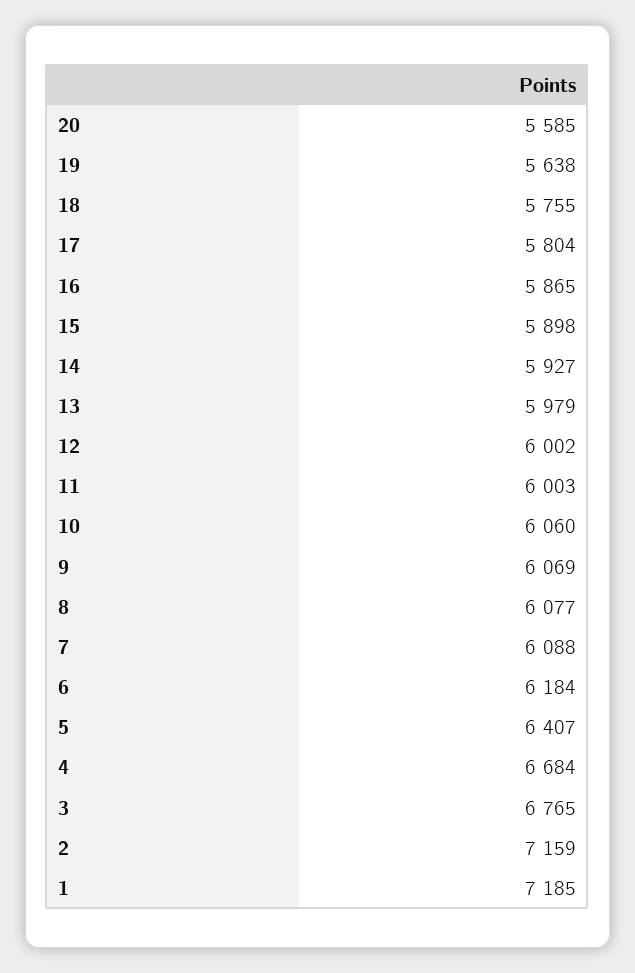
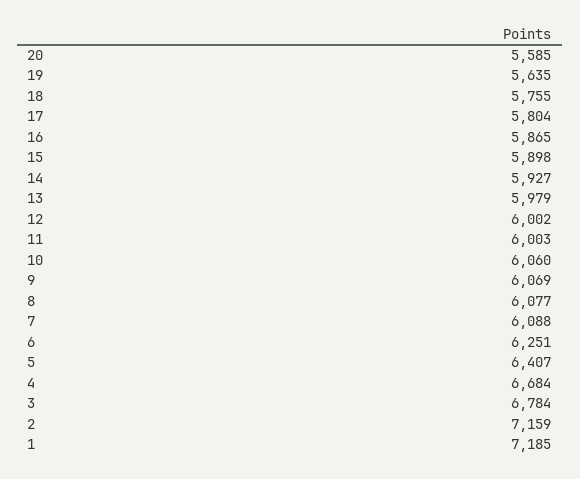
  {
    "20": 5585,
-   "19": 5638,
+   "19": 5635,
    "18": 5755,
    "17": 5804,
    "16": 5865,
    "15": 5898,
    "14": 5927,
    "13": 5979,
    "12": 6002,
    "11": 6003,
    "10": 6060,
    "9": 6069,
    "8": 6077,
    "7": 6088,
-   "6": 6184,
+   "6": 6251,
    "5": 6407,
    "4": 6684,
-   "3": 6765,
+   "3": 6784,
    "2": 7159,
    "1": 7185
  }

